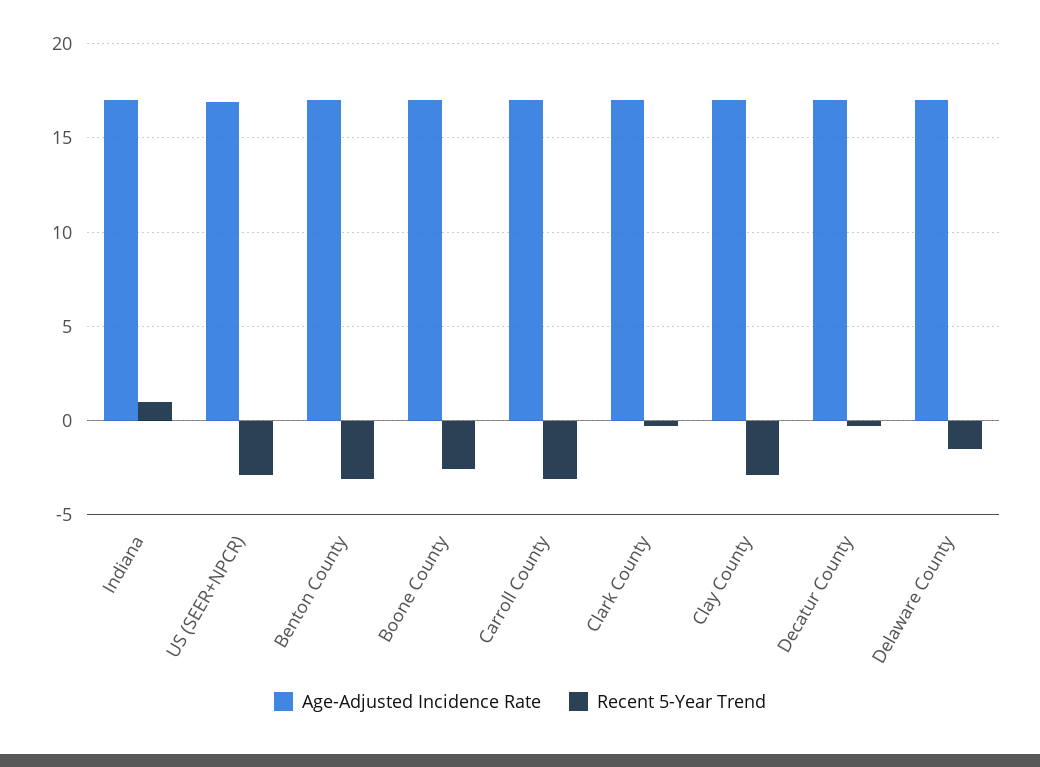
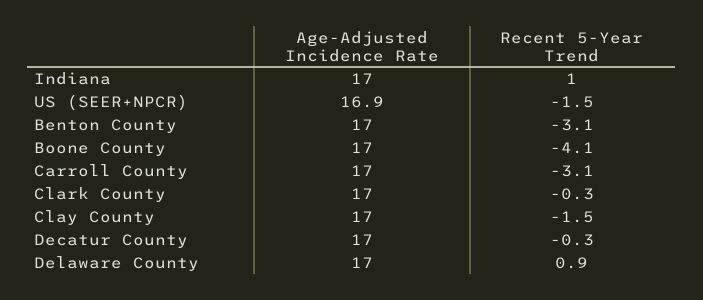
  {
    "Age-Adjusted Incidence Rate": {
      "Indiana": 17,
      "US (SEER+NPCR)": 16.9,
      "Benton County": 17,
      "Boone County": 17,
      "Carroll County": 17,
      "Clark County": 17,
      "Clay County": 17,
      "Decatur County": 17,
      "Delaware County": 17
    },
    "Recent 5-Year Trend": {
      "Indiana": 1,
-     "US (SEER+NPCR)": -3,
+     "US (SEER+NPCR)": -1.5,
      "Benton County": -3.1,
-     "Boone County": -2.5,
+     "Boone County": -4.1,
      "Carroll County": -3.1,
      "Clark County": -0.3,
-     "Clay County": -3,
+     "Clay County": -1.5,
      "Decatur County": -0.3,
-     "Delaware County": -1.5
+     "Delaware County": 0.9
    }
  }

